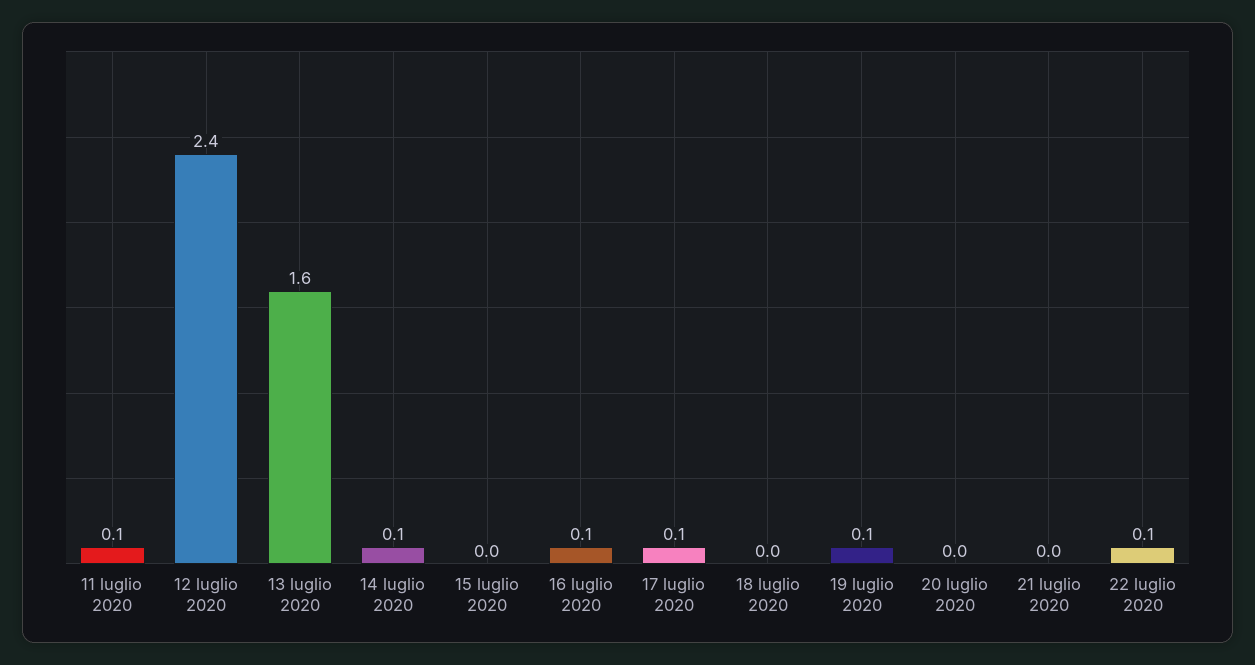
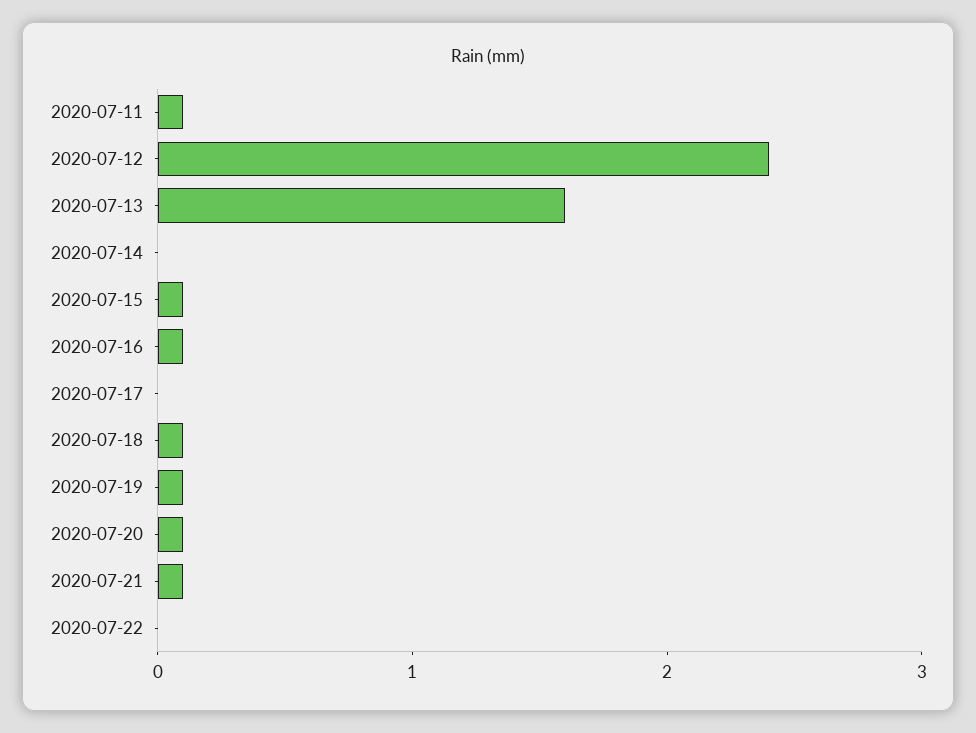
  {
    "11 luglio 2020": 0.1,
    "12 luglio 2020": 2.4,
    "13 luglio 2020": 1.6,
-   "14 luglio 2020": 0.1,
+   "14 luglio 2020": 0,
-   "15 luglio 2020": 0,
+   "15 luglio 2020": 0.1,
    "16 luglio 2020": 0.1,
-   "17 luglio 2020": 0.1,
+   "17 luglio 2020": 0,
-   "18 luglio 2020": 0,
+   "18 luglio 2020": 0.1,
    "19 luglio 2020": 0.1,
-   "20 luglio 2020": 0,
+   "20 luglio 2020": 0.1,
-   "21 luglio 2020": 0,
+   "21 luglio 2020": 0.1,
-   "22 luglio 2020": 0.1
+   "22 luglio 2020": 0
  }

